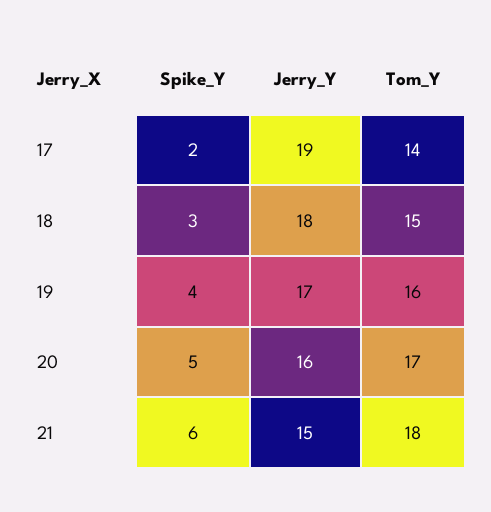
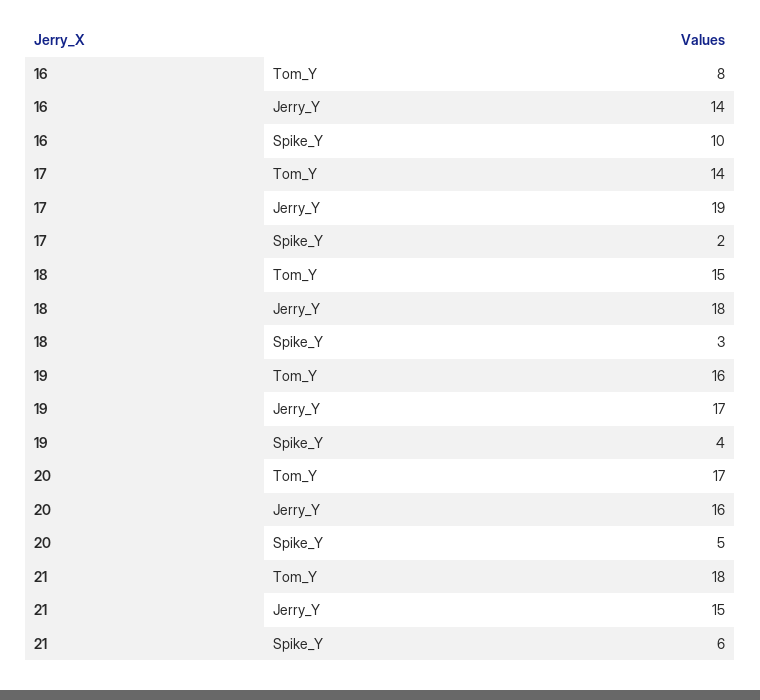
  {
    "Spike_Y": {
      "17": 2,
      "18": 3,
      "19": 4,
      "20": 5,
-     "21": 6
+     "21": 6,
+     "16": 10
    },
    "Jerry_Y": {
      "17": 19,
      "18": 18,
      "19": 17,
      "20": 16,
-     "21": 15
+     "21": 15,
+     "16": 14
    },
    "Tom_Y": {
      "17": 14,
      "18": 15,
      "19": 16,
      "20": 17,
-     "21": 18
+     "21": 18,
+     "16": 8
    }
  }

